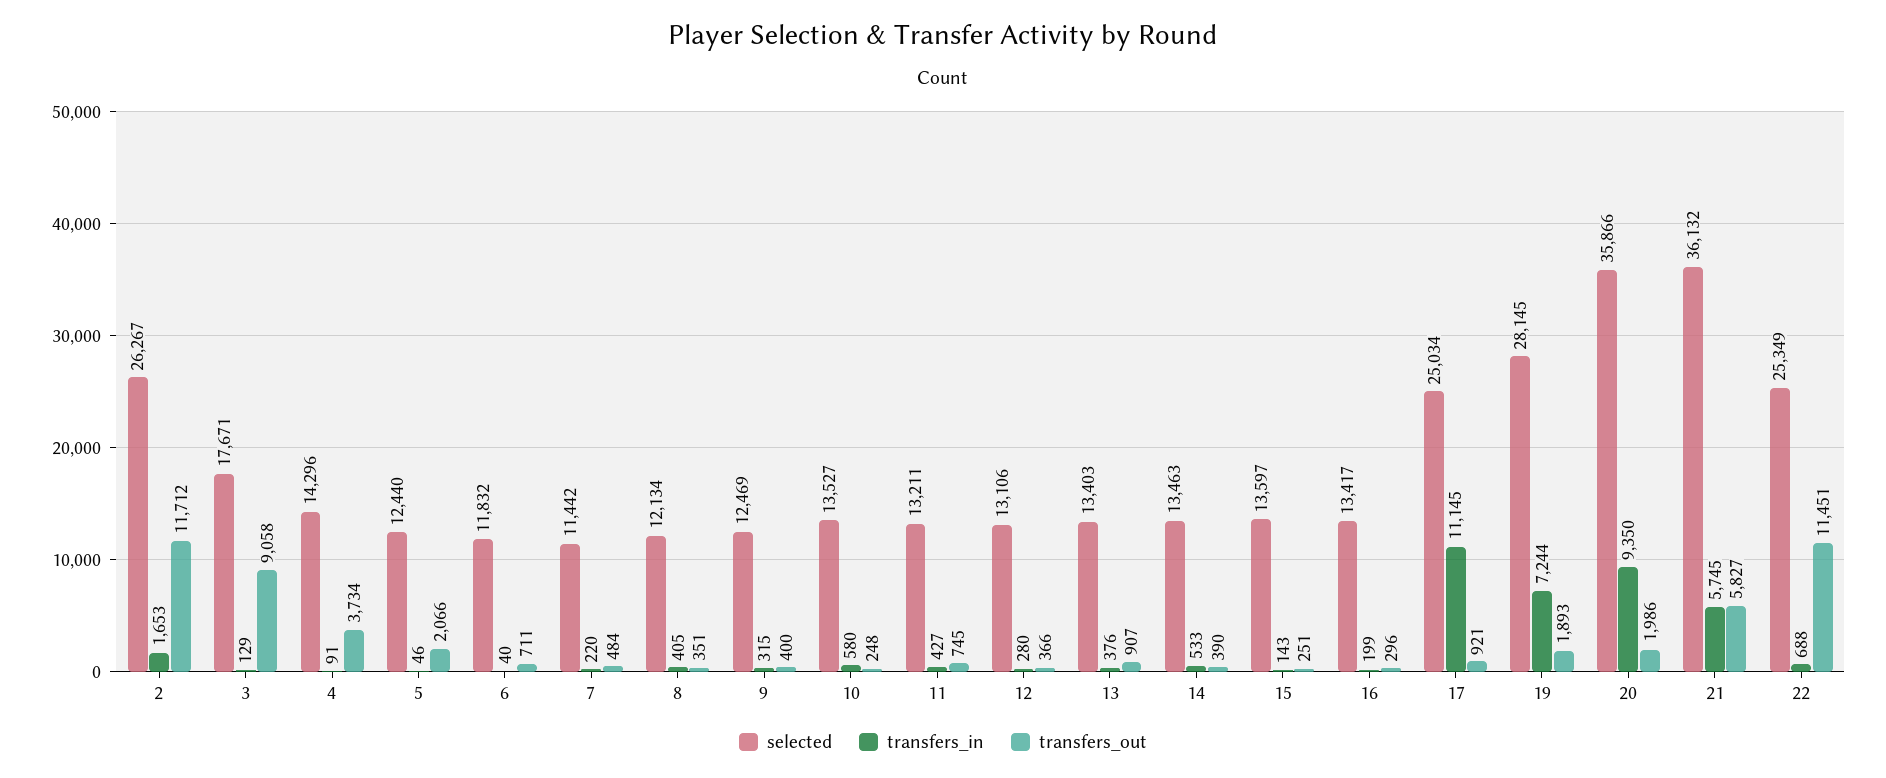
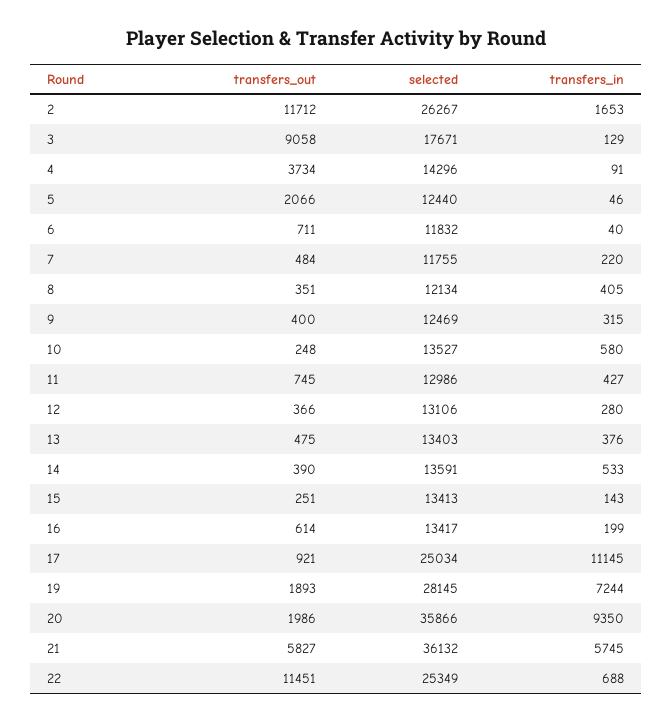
  {
    "selected": {
      "2": 26267,
      "3": 17671,
      "4": 14296,
      "5": 12440,
      "6": 11832,
-     "7": 11442,
+     "7": 11755,
      "8": 12134,
      "9": 12469,
      "10": 13527,
-     "11": 13211,
+     "11": 12986,
      "12": 13106,
      "13": 13403,
-     "14": 13463,
+     "14": 13591,
-     "15": 13597,
+     "15": 13413,
      "16": 13417,
      "17": 25034,
      "19": 28145,
      "20": 35866,
      "21": 36132,
      "22": 25349
    },
    "transfers_in": {
      "2": 1653,
      "3": 129,
      "4": 91,
      "5": 46,
      "6": 40,
      "7": 220,
      "8": 405,
      "9": 315,
      "10": 580,
      "11": 427,
      "12": 280,
      "13": 376,
      "14": 533,
      "15": 143,
      "16": 199,
      "17": 11145,
      "19": 7244,
      "20": 9350,
      "21": 5745,
      "22": 688
    },
    "transfers_out": {
      "2": 11712,
      "3": 9058,
      "4": 3734,
      "5": 2066,
      "6": 711,
      "7": 484,
      "8": 351,
      "9": 400,
      "10": 248,
      "11": 745,
      "12": 366,
-     "13": 907,
+     "13": 475,
      "14": 390,
      "15": 251,
-     "16": 296,
+     "16": 614,
      "17": 921,
      "19": 1893,
      "20": 1986,
      "21": 5827,
      "22": 11451
    }
  }

